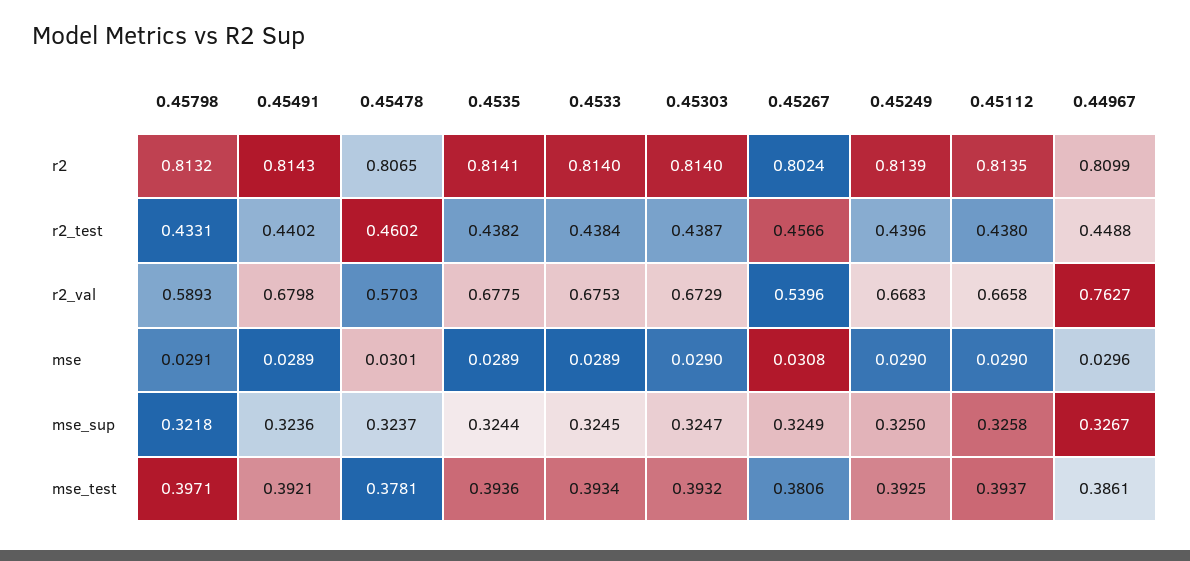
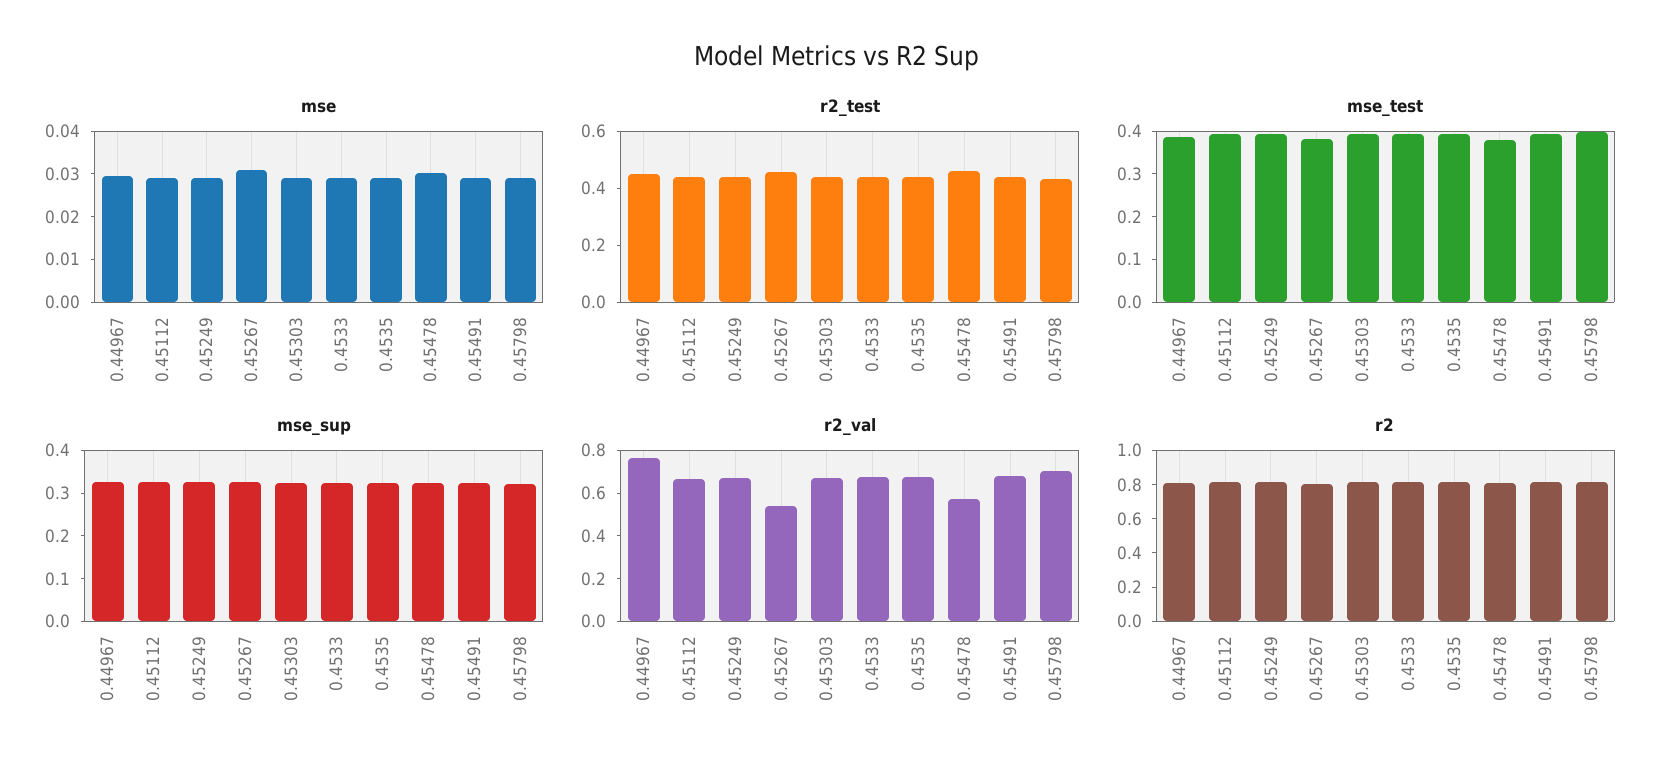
  {
    "r2": {
      "0.45798": 0.8132,
      "0.45491": 0.8143,
      "0.45478": 0.8065,
      "0.4535": 0.8141,
      "0.4533": 0.814,
      "0.45303": 0.814,
      "0.45267": 0.8024,
      "0.45249": 0.8139,
      "0.45112": 0.8135,
      "0.44967": 0.8099
    },
    "r2_test": {
      "0.45798": 0.4331,
      "0.45491": 0.4402,
      "0.45478": 0.4602,
      "0.4535": 0.4382,
      "0.4533": 0.4384,
      "0.45303": 0.4387,
      "0.45267": 0.4566,
      "0.45249": 0.4396,
      "0.45112": 0.438,
      "0.44967": 0.4488
    },
    "r2_val": {
-     "0.45798": 0.5893,
+     "0.45798": 0.7,
      "0.45491": 0.6798,
      "0.45478": 0.5703,
      "0.4535": 0.6775,
      "0.4533": 0.6753,
      "0.45303": 0.6729,
      "0.45267": 0.5396,
      "0.45249": 0.6683,
      "0.45112": 0.6658,
      "0.44967": 0.7627
    },
    "mse": {
      "0.45798": 0.0291,
      "0.45491": 0.0289,
      "0.45478": 0.0301,
      "0.4535": 0.0289,
      "0.4533": 0.0289,
      "0.45303": 0.029,
      "0.45267": 0.0308,
      "0.45249": 0.029,
      "0.45112": 0.029,
      "0.44967": 0.0296
    },
    "mse_sup": {
      "0.45798": 0.3218,
      "0.45491": 0.3236,
      "0.45478": 0.3237,
      "0.4535": 0.3244,
      "0.4533": 0.3245,
      "0.45303": 0.3247,
      "0.45267": 0.3249,
      "0.45249": 0.325,
      "0.45112": 0.3258,
      "0.44967": 0.3267
    },
    "mse_test": {
      "0.45798": 0.3971,
      "0.45491": 0.3921,
      "0.45478": 0.3781,
      "0.4535": 0.3936,
      "0.4533": 0.3934,
      "0.45303": 0.3932,
      "0.45267": 0.3806,
      "0.45249": 0.3925,
      "0.45112": 0.3937,
      "0.44967": 0.3861
    }
  }

